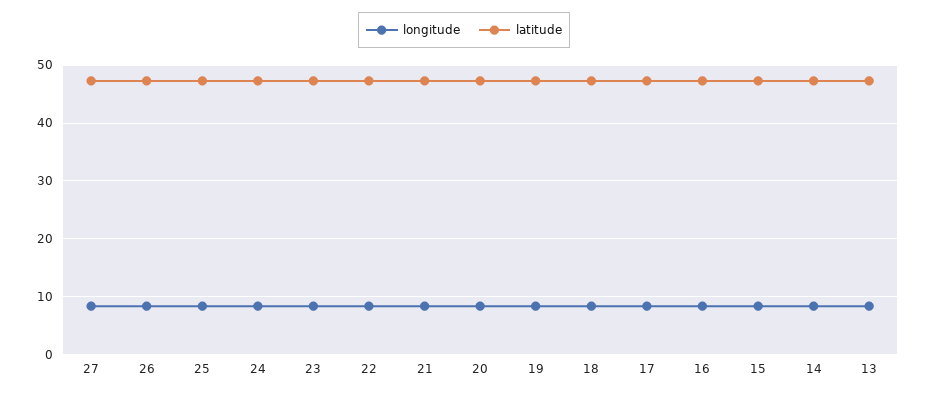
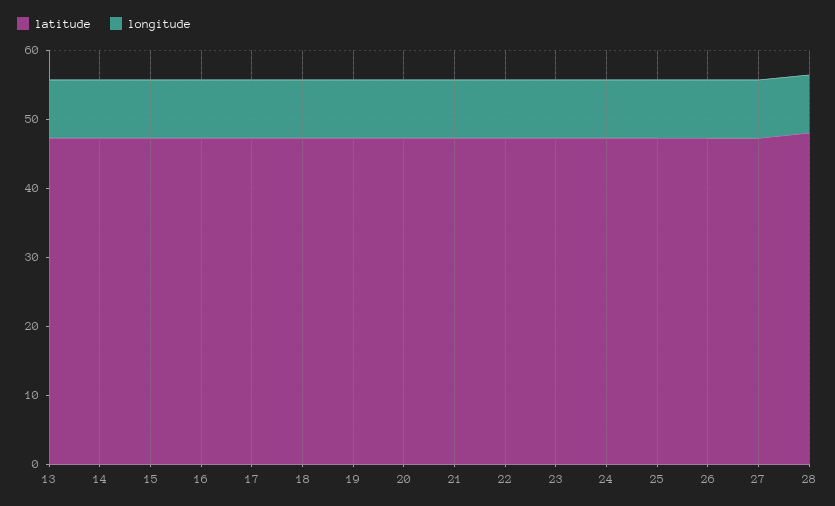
  {
    "longitude": {
      "27": 8,
      "26": 8,
      "25": 8,
      "24": 8,
      "23": 8,
      "22": 8,
      "21": 8,
      "20": 8,
      "19": 8,
      "18": 8,
      "17": 8,
      "16": 8,
      "15": 8,
      "14": 8,
-     "13": 8
+     "13": 8,
+     "28": 8
    },
    "latitude": {
      "27": 48,
      "26": 48,
      "25": 48,
      "24": 48,
      "23": 48,
      "22": 48,
      "21": 48,
      "20": 48,
      "19": 48,
      "18": 48,
      "17": 48,
      "16": 48,
      "15": 48,
      "14": 48,
-     "13": 48
+     "13": 48,
+     "28": 48
    }
  }

